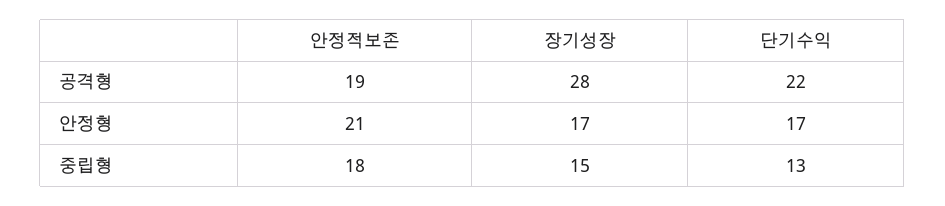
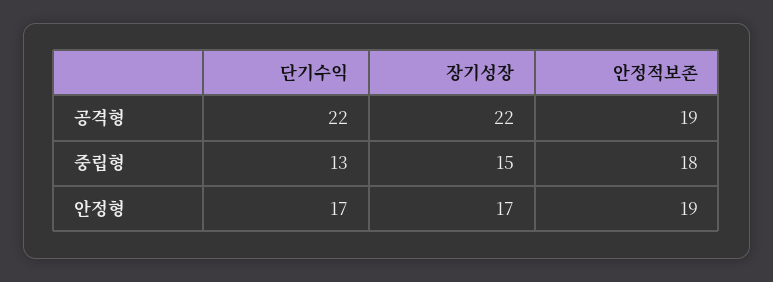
  {
    "안정적보존": {
      "공격형": 19,
-     "안정형": 21,
+     "안정형": 19,
      "중립형": 18
    },
    "장기성장": {
-     "공격형": 28,
+     "공격형": 22,
      "안정형": 17,
      "중립형": 15
    },
    "단기수익": {
      "공격형": 22,
      "안정형": 17,
      "중립형": 13
    }
  }

